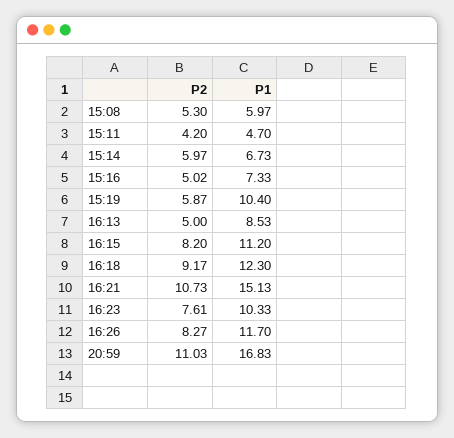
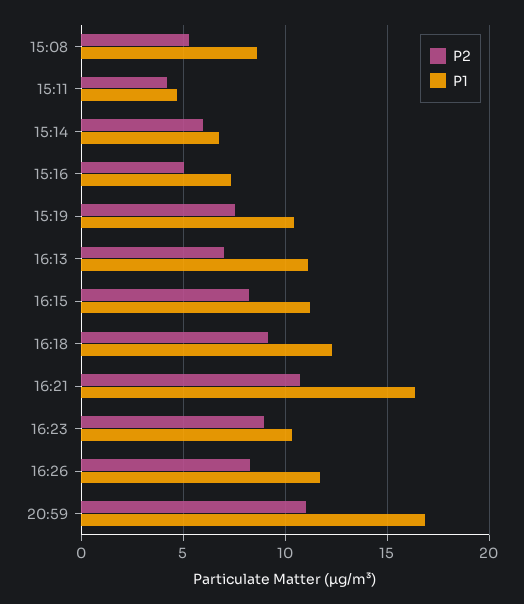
  {
    "P2": {
      "15:08": 5.3,
      "15:11": 4.2,
      "15:14": 5.97,
      "15:16": 5.02,
-     "15:19": 5.87,
+     "15:19": 7.5,
-     "16:13": 5,
+     "16:13": 7,
      "16:15": 8.2,
      "16:18": 9.17,
      "16:21": 10.73,
-     "16:23": 7.61,
+     "16:23": 9,
      "16:26": 8.27,
      "20:59": 11.03
    },
    "P1": {
-     "15:08": 5.97,
+     "15:08": 8.5,
      "15:11": 4.7,
      "15:14": 6.73,
      "15:16": 7.33,
      "15:19": 10.4,
-     "16:13": 8.53,
+     "16:13": 11,
      "16:15": 11.2,
      "16:18": 12.3,
-     "16:21": 15.13,
+     "16:21": 16.5,
      "16:23": 10.33,
      "16:26": 11.7,
      "20:59": 16.83
    }
  }

